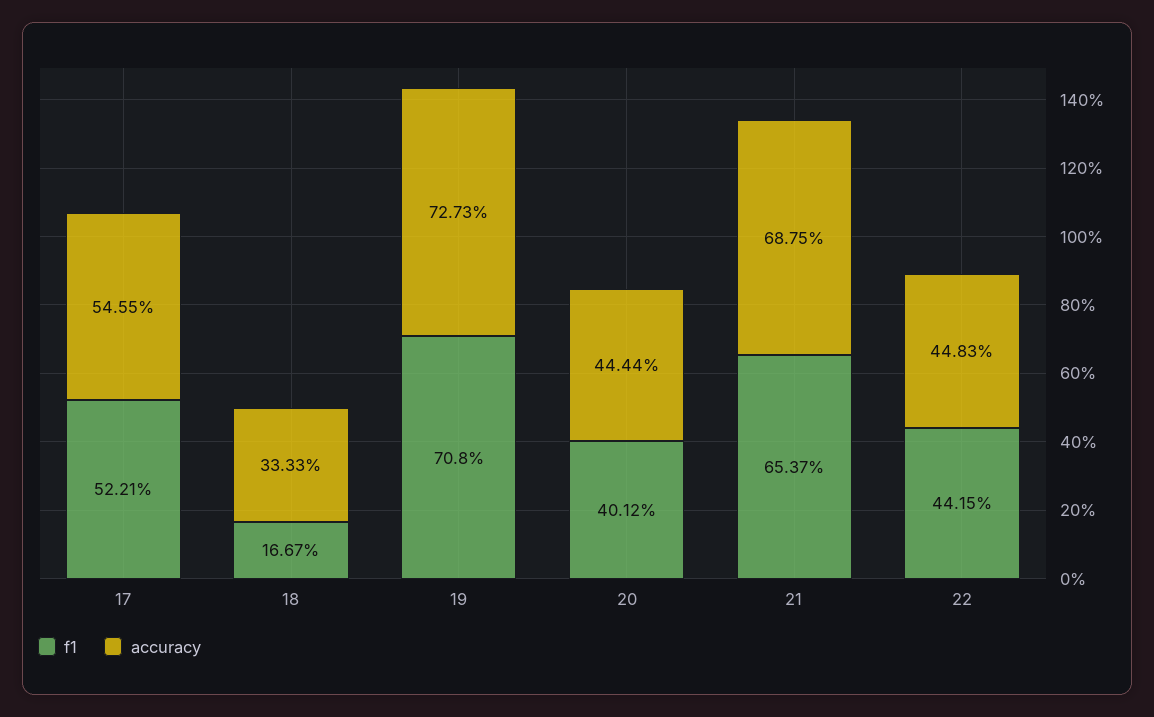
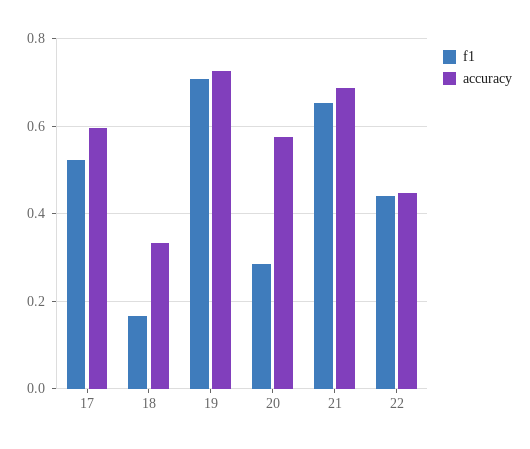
  {
    "f1": {
      "17": 0.5221,
      "18": 0.1667,
      "19": 0.708,
-     "20": 0.4012,
+     "20": 0.28,
      "21": 0.6537,
      "22": 0.4415
    },
    "accuracy": {
-     "17": 0.5455,
+     "17": 0.6,
      "18": 0.3333,
      "19": 0.7273,
-     "20": 0.4444,
+     "20": 0.58,
      "21": 0.6875,
      "22": 0.4483
    }
  }

